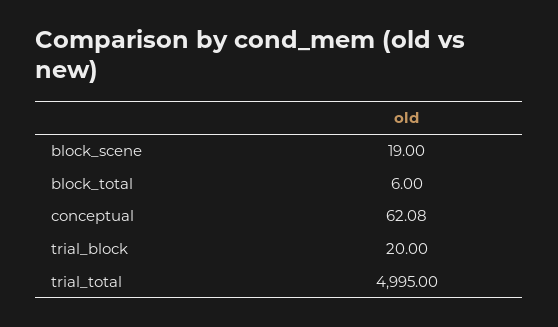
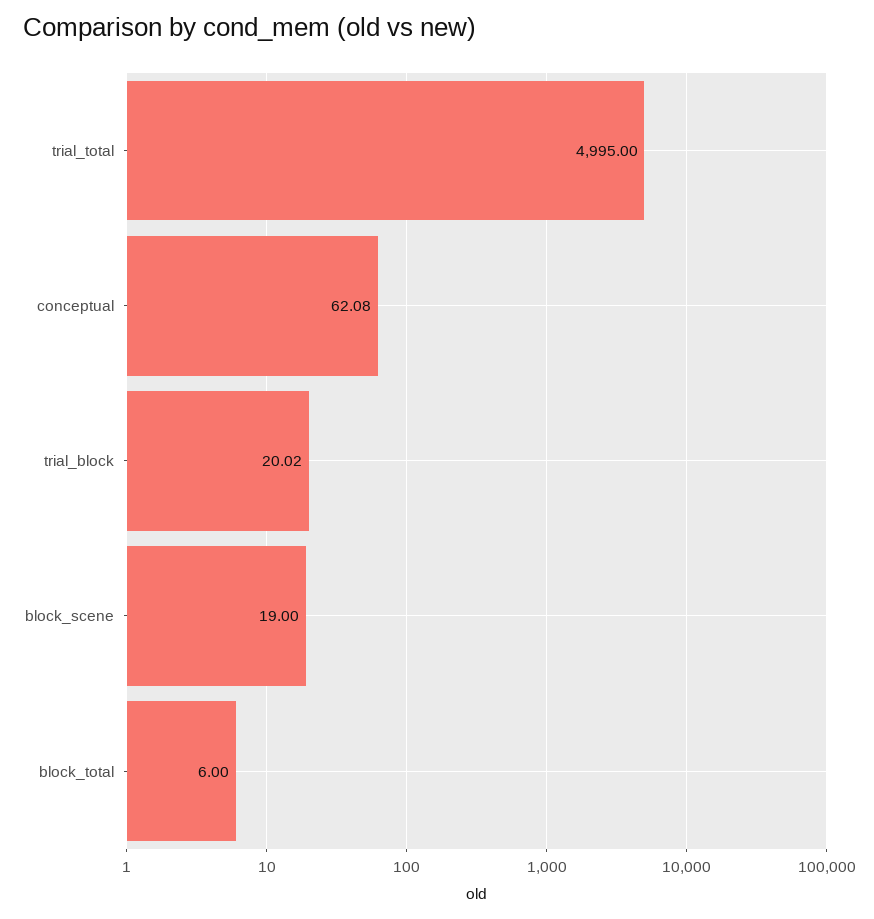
  {
    "block_scene": 19,
    "block_total": 6,
    "conceptual": 62.08,
-   "trial_block": 20,
+   "trial_block": 20.02,
    "trial_total": 4995
  }

